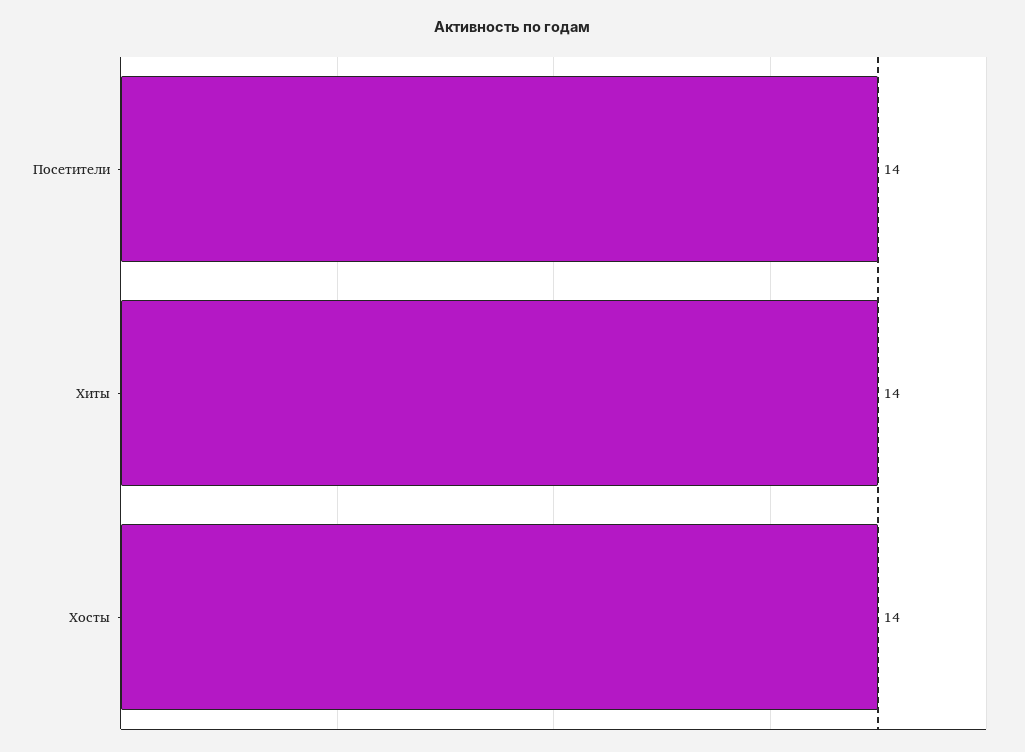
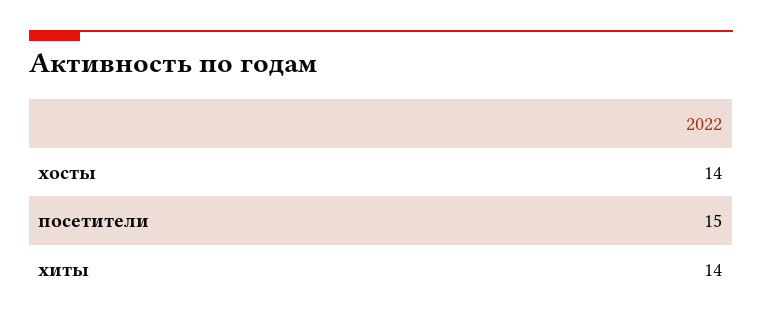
  {
-   "Посетители": 14,
+   "Посетители": 15,
    "Хиты": 14,
    "Хосты": 14
  }

